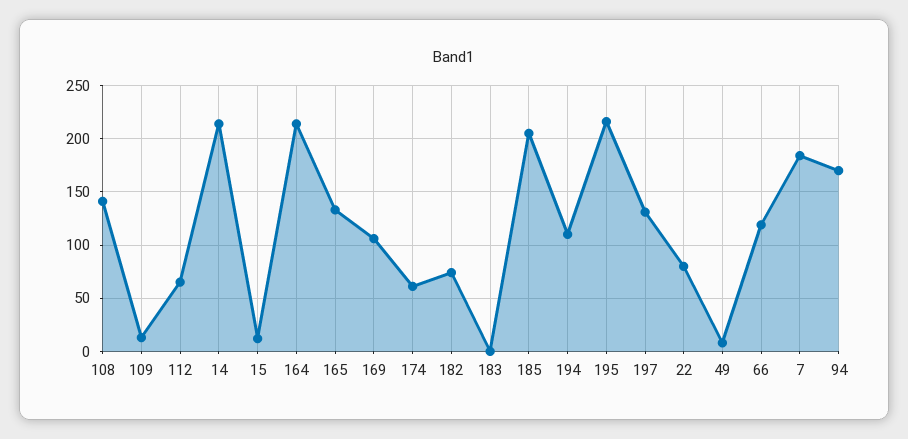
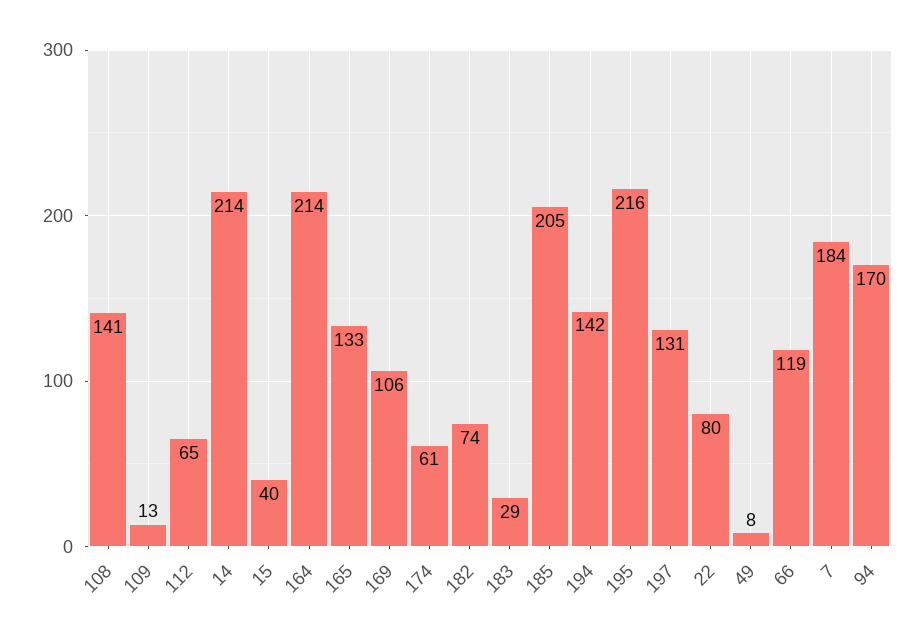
  {
    "108": 141,
    "109": 13,
    "112": 65,
    "14": 214,
-   "15": 10,
+   "15": 40,
    "164": 214,
    "165": 133,
    "169": 106,
    "174": 61,
    "182": 74,
-   "183": 0,
+   "183": 29,
    "185": 205,
-   "194": 110,
+   "194": 142,
    "195": 216,
    "197": 131,
    "22": 80,
    "49": 8,
    "66": 119,
    "7": 184,
    "94": 170
  }

